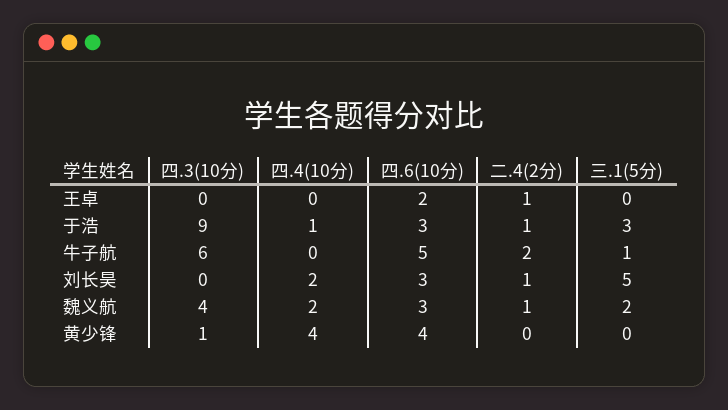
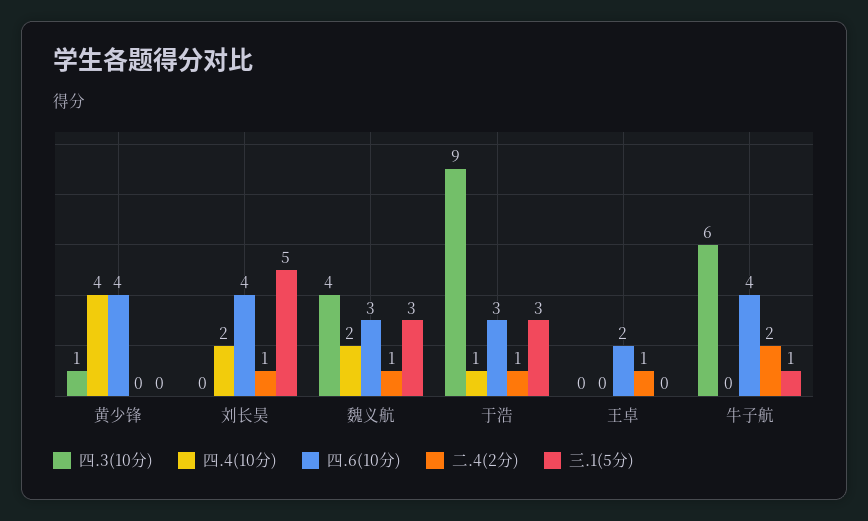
  {
    "四.3(10分)": {
      "王卓": 0,
      "于浩": 9,
      "牛子航": 6,
      "刘长昊": 0,
      "魏义航": 4,
      "黄少锋": 1
    },
    "四.4(10分)": {
      "王卓": 0,
      "于浩": 1,
      "牛子航": 0,
      "刘长昊": 2,
      "魏义航": 2,
      "黄少锋": 4
    },
    "四.6(10分)": {
      "王卓": 2,
      "于浩": 3,
-     "牛子航": 5,
+     "牛子航": 4,
-     "刘长昊": 3,
+     "刘长昊": 4,
      "魏义航": 3,
      "黄少锋": 4
    },
    "二.4(2分)": {
      "王卓": 1,
      "于浩": 1,
      "牛子航": 2,
      "刘长昊": 1,
      "魏义航": 1,
      "黄少锋": 0
    },
    "三.1(5分)": {
      "王卓": 0,
      "于浩": 3,
      "牛子航": 1,
      "刘长昊": 5,
-     "魏义航": 2,
+     "魏义航": 3,
      "黄少锋": 0
    }
  }

